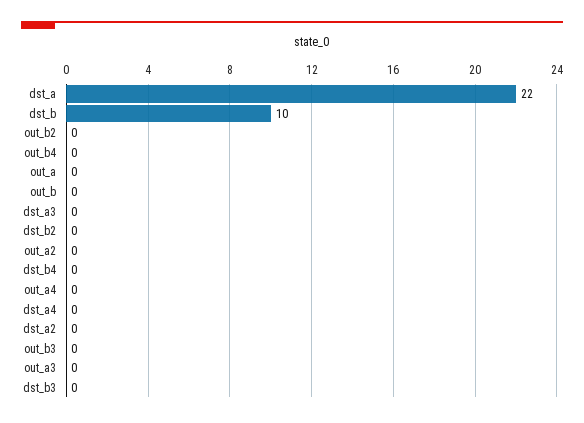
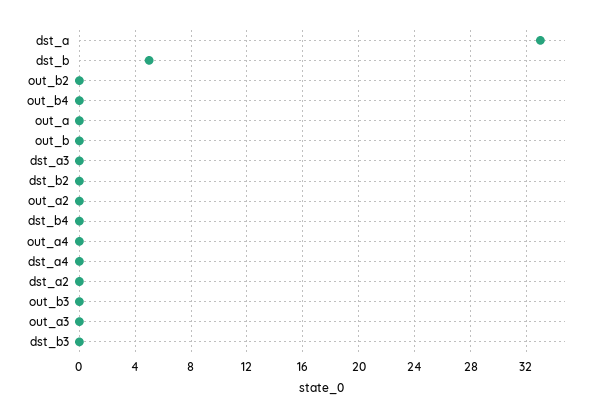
  {
-   "dst_a": 22,
+   "dst_a": 33,
-   "dst_b": 10,
+   "dst_b": 5,
    "out_b2": 0,
    "out_b4": 0,
    "out_a": 0,
    "out_b": 0,
    "dst_a3": 0,
    "dst_b2": 0,
    "out_a2": 0,
    "dst_b4": 0,
    "out_a4": 0,
    "dst_a4": 0,
    "dst_a2": 0,
    "out_b3": 0,
    "out_a3": 0,
    "dst_b3": 0
  }

